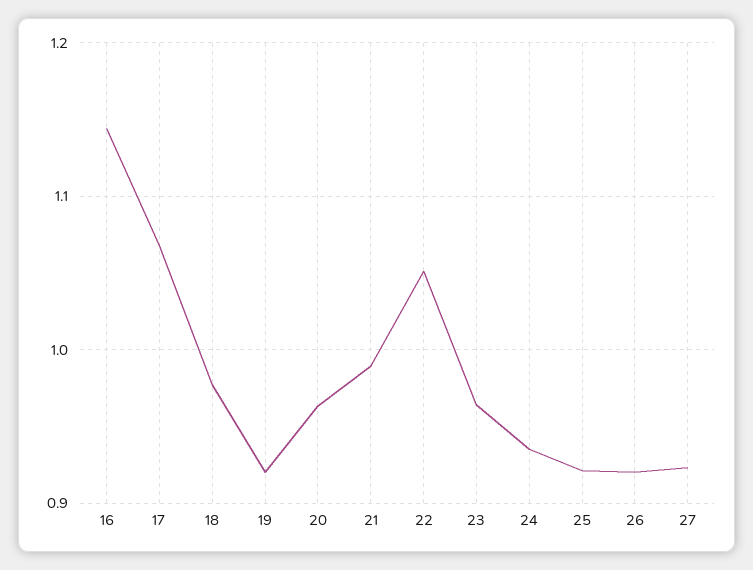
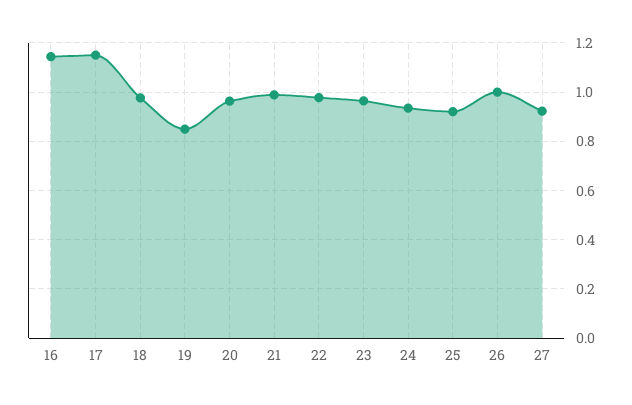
  {
    "16": 1.14,
-   "17": 1.07,
+   "17": 1.15,
    "18": 0.98,
-   "19": 0.92,
+   "19": 0.85,
    "20": 0.96,
    "21": 0.99,
-   "22": 1.05,
+   "22": 0.975,
    "23": 0.96,
    "24": 0.94,
    "25": 0.92,
-   "26": 0.92,
+   "26": 1,
    "27": 0.92
  }

